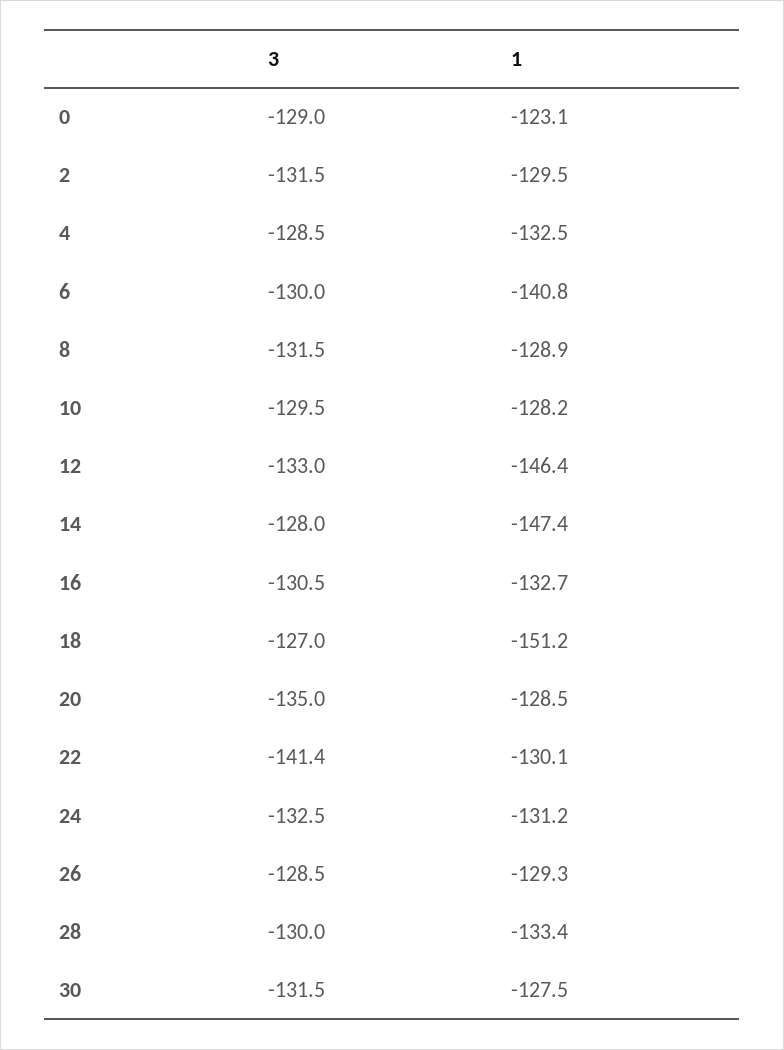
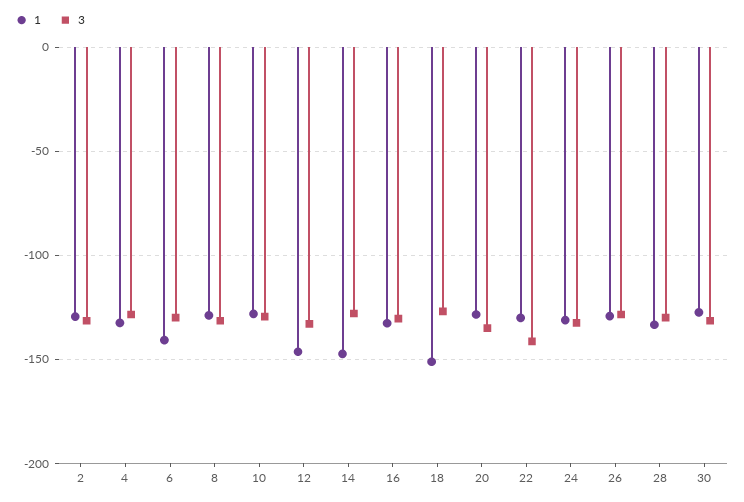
  {
    "3": {
-     "0": -129,
      "2": -131.5,
      "4": -128.5,
      "6": -130,
      "8": -131.5,
      "10": -129.5,
      "12": -133,
      "14": -128,
      "16": -130.5,
      "18": -127,
      "20": -135,
      "22": -141.4,
      "24": -132.5,
      "26": -128.5,
      "28": -130,
      "30": -131.5
    },
    "1": {
-     "0": -123.1,
      "2": -129.5,
      "4": -132.5,
      "6": -140.8,
      "8": -128.9,
      "10": -128.2,
      "12": -146.4,
      "14": -147.4,
      "16": -132.7,
      "18": -151.2,
      "20": -128.5,
      "22": -130.1,
      "24": -131.2,
      "26": -129.3,
      "28": -133.4,
      "30": -127.5
    }
  }

